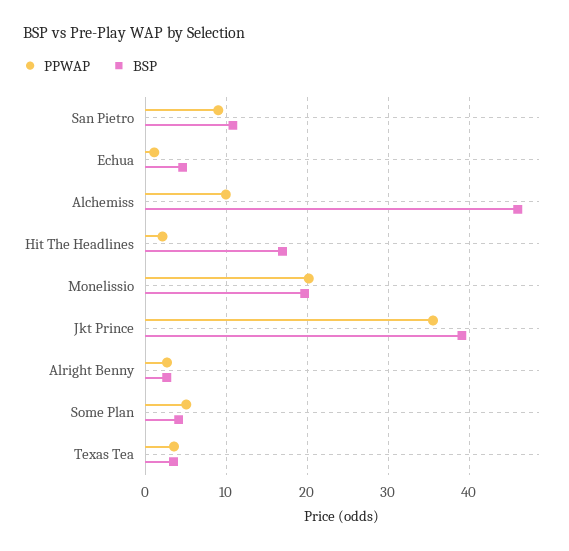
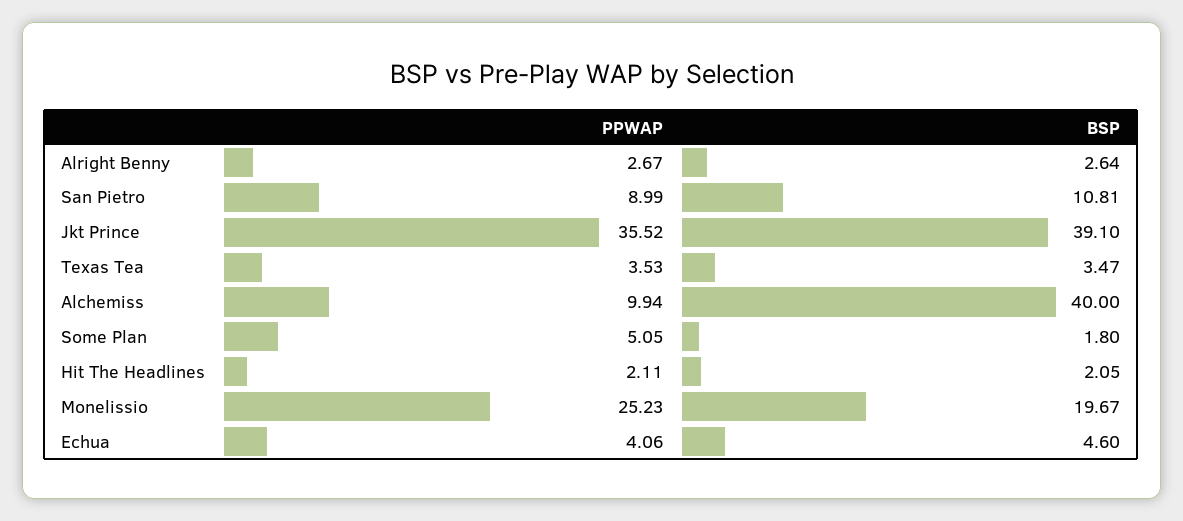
  {
    "PPWAP": {
      "San Pietro": 8.99,
-     "Echua": 1,
+     "Echua": 4.06,
      "Alchemiss": 9.94,
      "Hit The Headlines": 2.11,
-     "Monelissio": 20,
+     "Monelissio": 25.23,
      "Jkt Prince": 35.52,
      "Alright Benny": 2.67,
      "Some Plan": 5.05,
      "Texas Tea": 3.53
    },
    "BSP": {
      "San Pietro": 10.81,
      "Echua": 4.6,
-     "Alchemiss": 46,
+     "Alchemiss": 40,
-     "Hit The Headlines": 17,
+     "Hit The Headlines": 2.05,
      "Monelissio": 19.67,
      "Jkt Prince": 39.1,
      "Alright Benny": 2.64,
-     "Some Plan": 4,
+     "Some Plan": 1.8,
      "Texas Tea": 3.47
    }
  }

